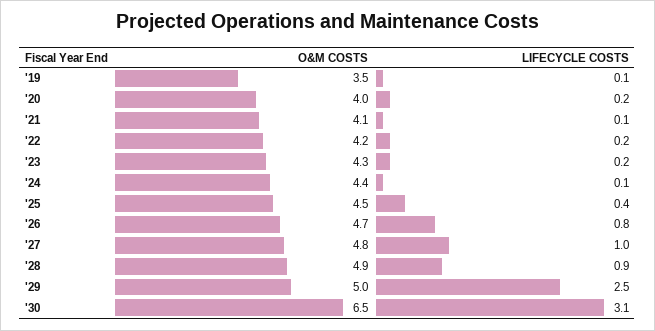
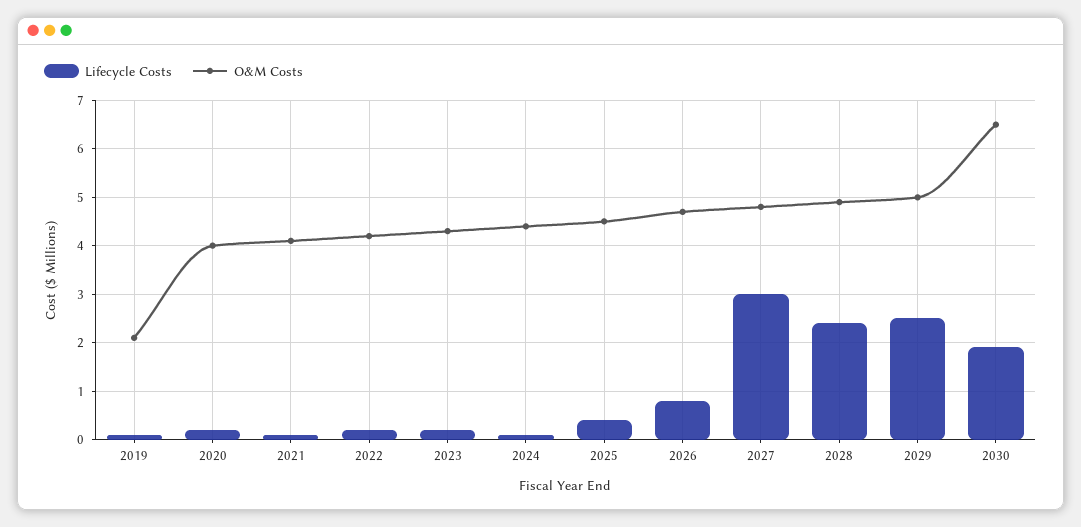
  {
    "O&M COSTS": {
-     "'19": 3.5,
+     "'19": 2,
      "'20": 4,
      "'21": 4.1,
      "'22": 4.2,
      "'23": 4.3,
      "'24": 4.4,
      "'25": 4.5,
      "'26": 4.7,
      "'27": 4.8,
      "'28": 4.9,
      "'29": 5,
      "'30": 6.5
    },
    "LIFECYCLE COSTS": {
      "'19": 0.1,
      "'20": 0.2,
      "'21": 0.1,
      "'22": 0.2,
      "'23": 0.2,
      "'24": 0.1,
      "'25": 0.4,
      "'26": 0.8,
-     "'27": 1,
+     "'27": 3,
-     "'28": 0.9,
+     "'28": 2.5,
      "'29": 2.5,
-     "'30": 3.1
+     "'30": 2
    }
  }

